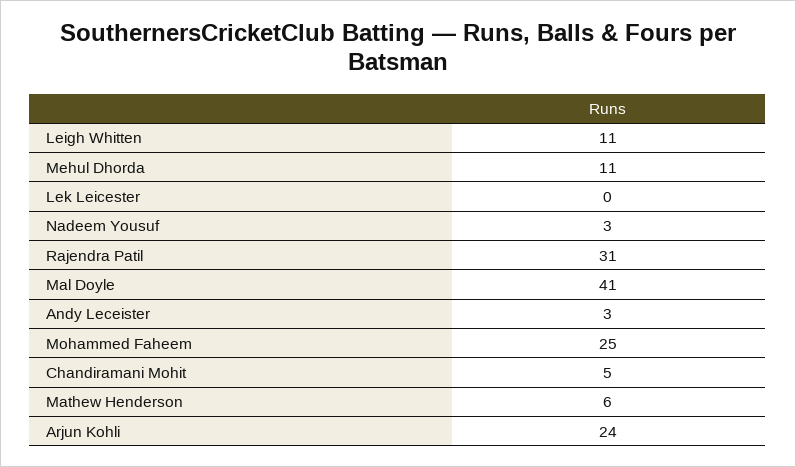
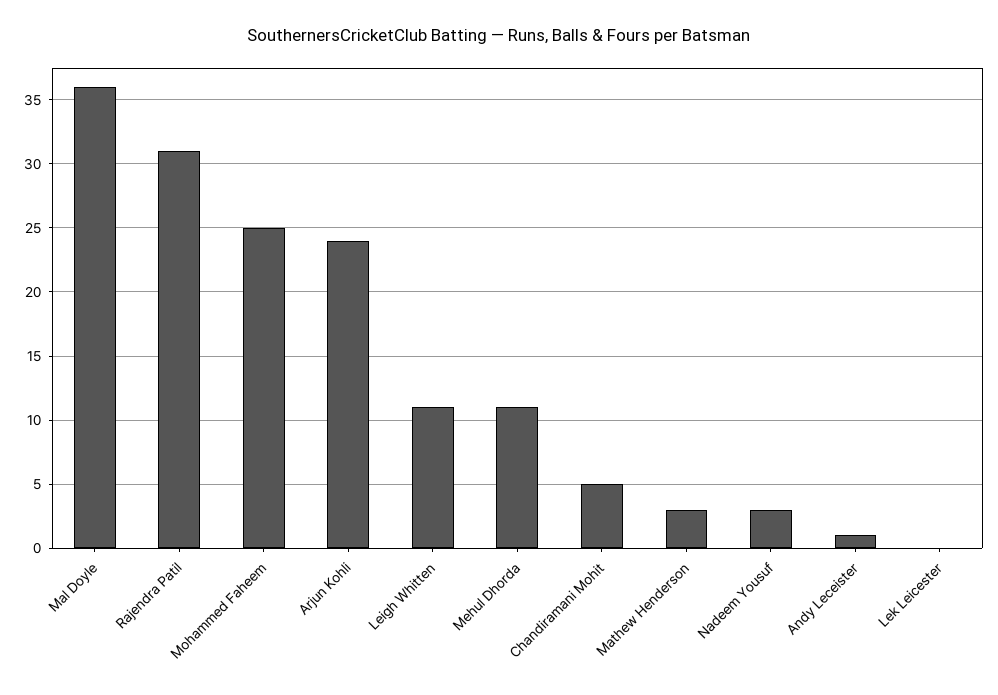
  {
    "Leigh Whitten": 11,
    "Mehul Dhorda": 11,
    "Lek Leicester": 0,
    "Nadeem Yousuf": 3,
    "Rajendra Patil": 31,
-   "Mal Doyle": 41,
+   "Mal Doyle": 36,
-   "Andy Leceister": 3,
+   "Andy Leceister": 1,
    "Mohammed Faheem": 25,
    "Chandiramani Mohit": 5,
-   "Mathew Henderson": 6,
+   "Mathew Henderson": 3,
    "Arjun Kohli": 24
  }

